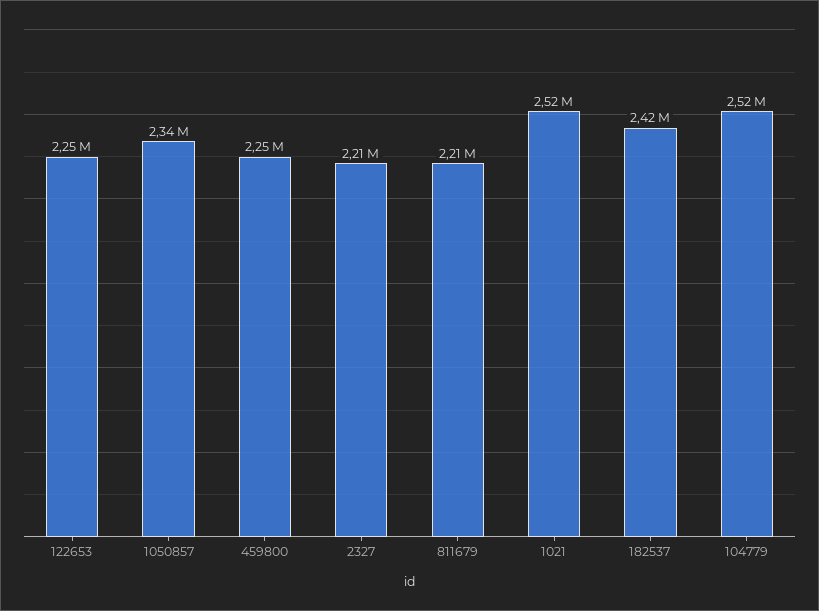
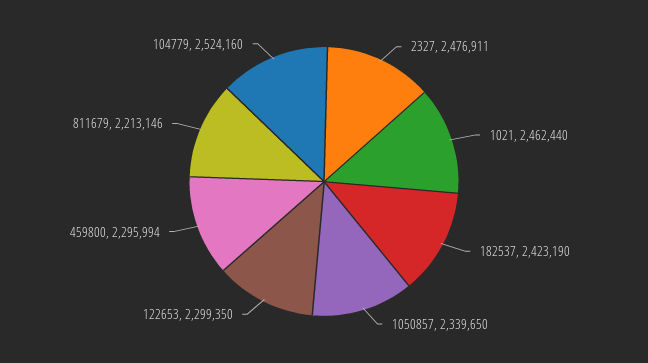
  {
-   "122653": 2250000,
+   "122653": 2299350,
    "1050857": 2339650,
-   "459800": 2250000,
+   "459800": 2295994,
-   "2327": 2210000,
+   "2327": 2476911,
    "811679": 2213146,
-   "1021": 2520000,
+   "1021": 2462440,
    "182537": 2423190,
    "104779": 2524160
  }

